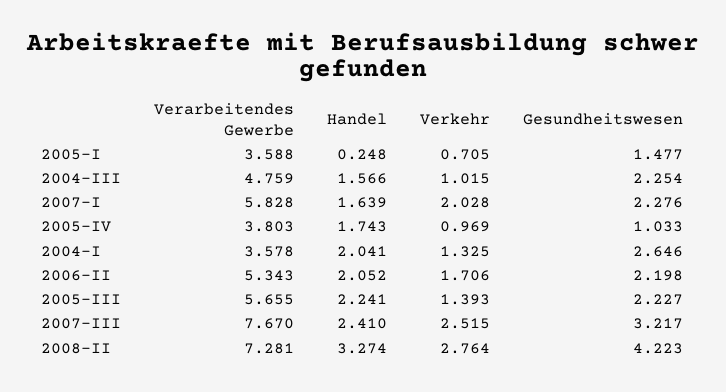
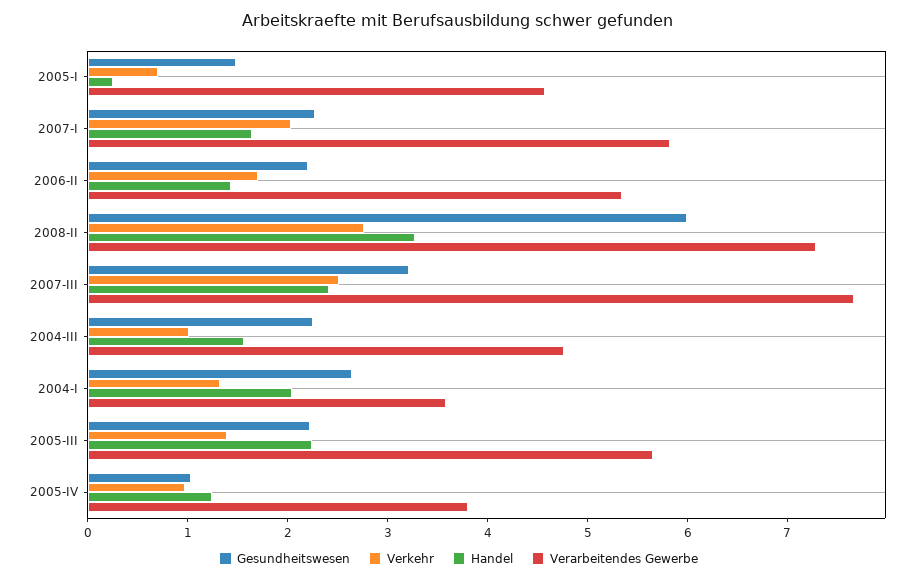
  {
    "Verarbeitendes Gewerbe": {
-     "2005-I": 3.588,
+     "2005-I": 4.6,
      "2004-III": 4.759,
      "2007-I": 5.828,
      "2005-IV": 3.803,
      "2004-I": 3.578,
      "2006-II": 5.343,
      "2005-III": 5.655,
      "2007-III": 7.67,
      "2008-II": 7.281
    },
    "Handel": {
      "2005-I": 0.248,
      "2004-III": 1.566,
      "2007-I": 1.639,
-     "2005-IV": 1.743,
+     "2005-IV": 1.2,
      "2004-I": 2.041,
-     "2006-II": 2.052,
+     "2006-II": 1.4,
      "2005-III": 2.241,
      "2007-III": 2.41,
      "2008-II": 3.274
    },
    "Verkehr": {
      "2005-I": 0.705,
      "2004-III": 1.015,
      "2007-I": 2.028,
      "2005-IV": 0.969,
      "2004-I": 1.325,
      "2006-II": 1.706,
      "2005-III": 1.393,
      "2007-III": 2.515,
      "2008-II": 2.764
    },
    "Gesundheitswesen": {
      "2005-I": 1.477,
      "2004-III": 2.254,
      "2007-I": 2.276,
      "2005-IV": 1.033,
      "2004-I": 2.646,
      "2006-II": 2.198,
      "2005-III": 2.227,
      "2007-III": 3.217,
-     "2008-II": 4.223
+     "2008-II": 6
    }
  }

